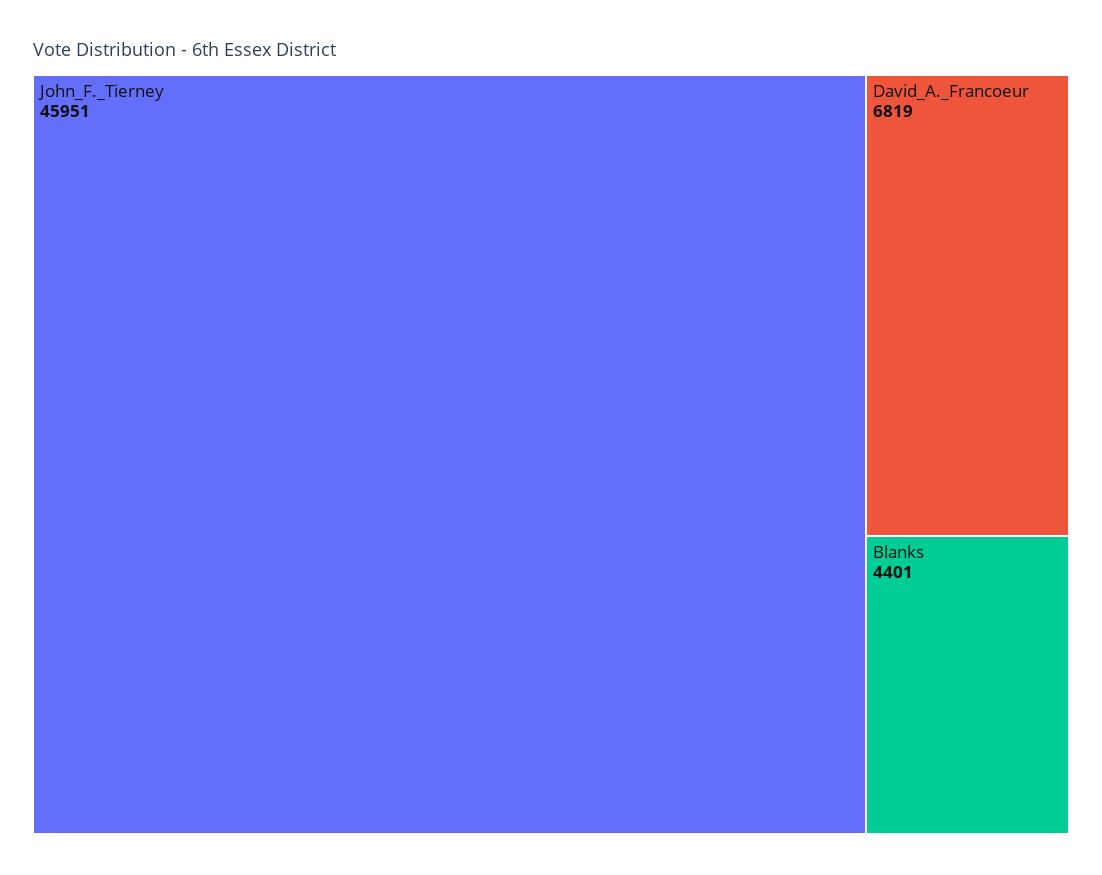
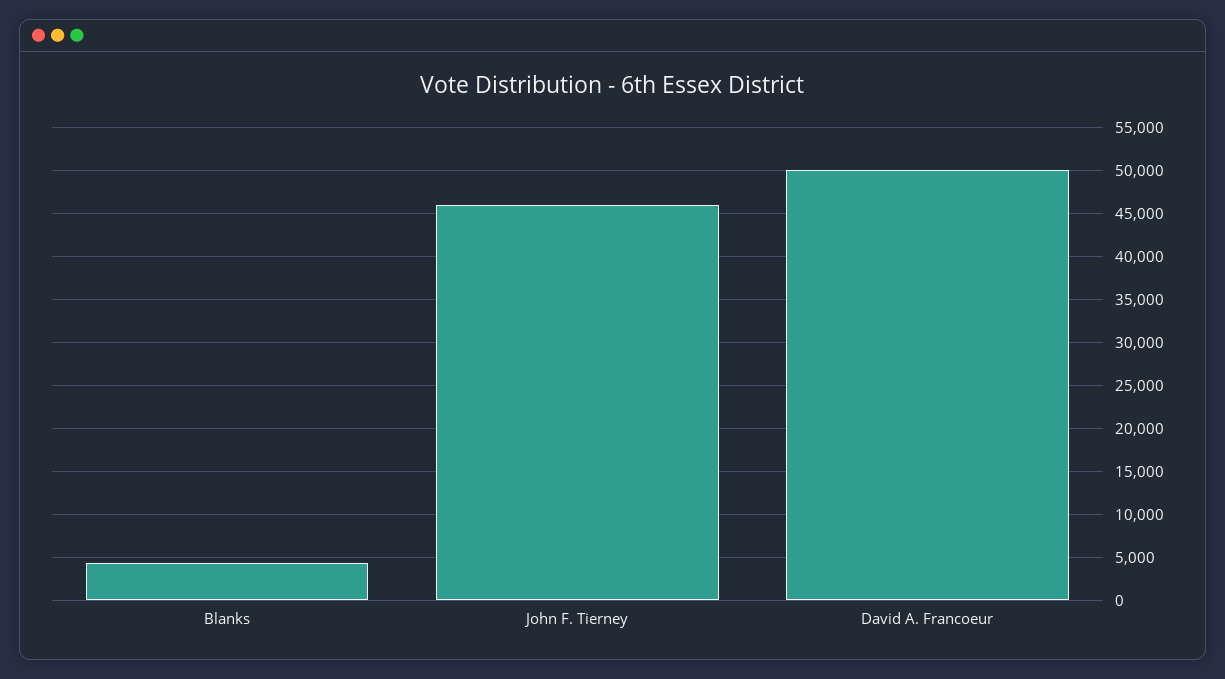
  {
    "John_F._Tierney": 45951,
-   "David_A._Francoeur": 6819,
+   "David_A._Francoeur": 50000,
    "Blanks": 4401
  }

